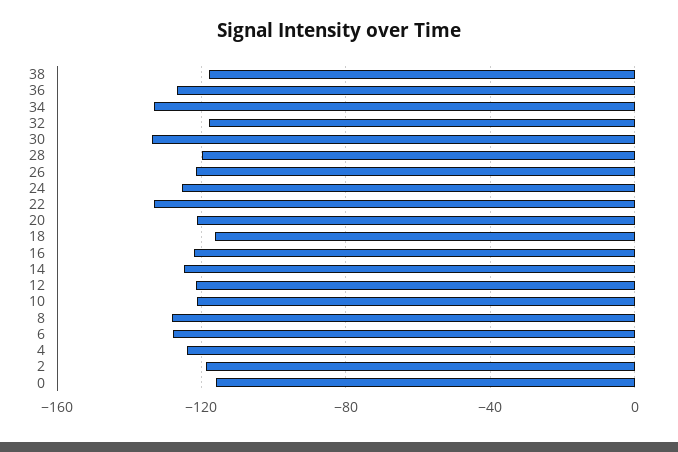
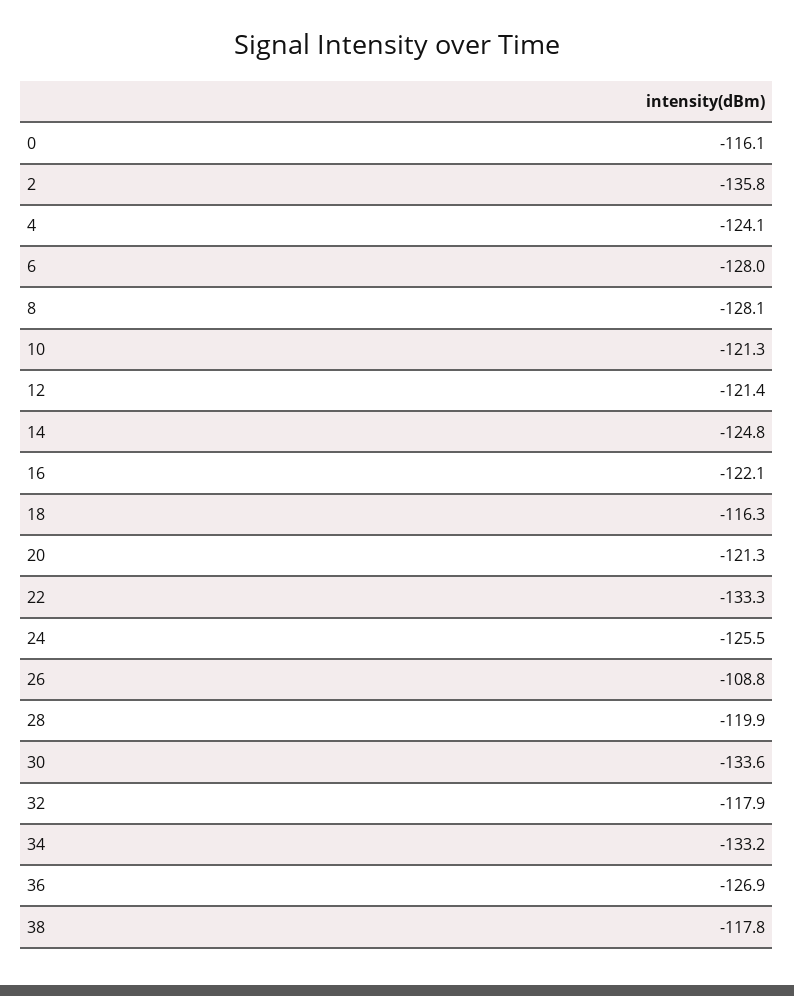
  {
    "38": -117.8,
    "36": -126.9,
    "34": -133.2,
    "32": -117.9,
    "30": -133.6,
    "28": -119.9,
-   "26": -120,
+   "26": -108.8,
    "24": -125.5,
    "22": -133.3,
    "20": -121.3,
    "18": -116.3,
    "16": -122.1,
    "14": -124.8,
    "12": -121.4,
    "10": -121.3,
    "8": -128.1,
    "6": -128,
    "4": -124.1,
-   "2": -120,
+   "2": -135.8,
    "0": -116.1
  }

